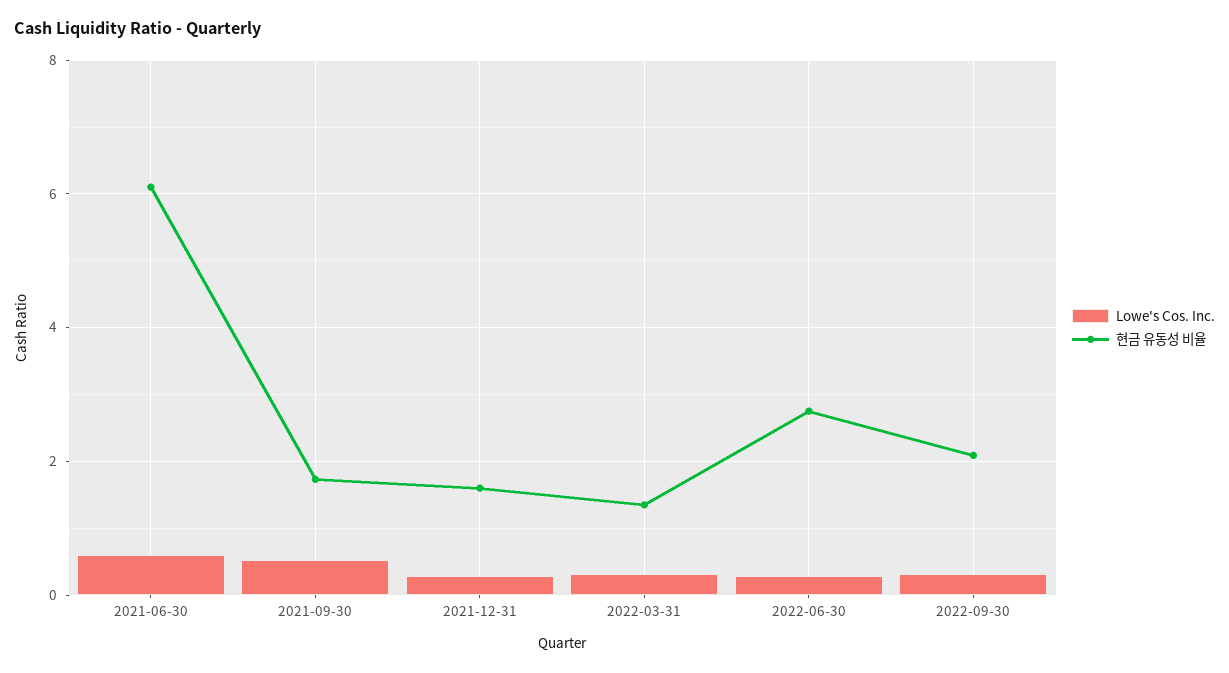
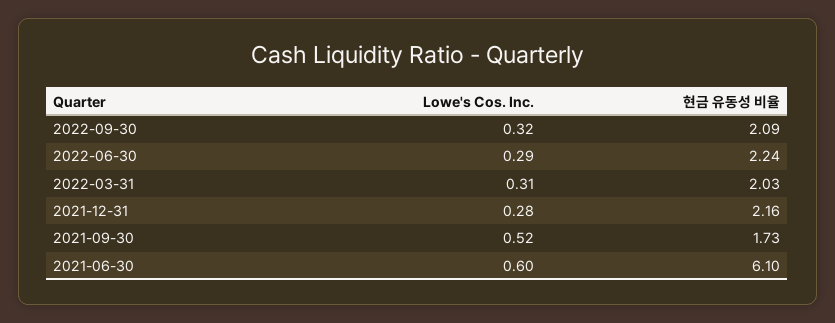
  {
    "Lowe's Cos. Inc.": {
      "2021-06-30": 0.6,
      "2021-09-30": 0.52,
      "2021-12-31": 0.28,
      "2022-03-31": 0.31,
      "2022-06-30": 0.29,
      "2022-09-30": 0.32
    },
    "현금 유동성 비율": {
      "2021-06-30": 6.1,
      "2021-09-30": 1.73,
-     "2021-12-31": 1.6,
+     "2021-12-31": 2.16,
-     "2022-03-31": 1.4,
+     "2022-03-31": 2.03,
-     "2022-06-30": 2.8,
+     "2022-06-30": 2.24,
      "2022-09-30": 2.09
    }
  }

